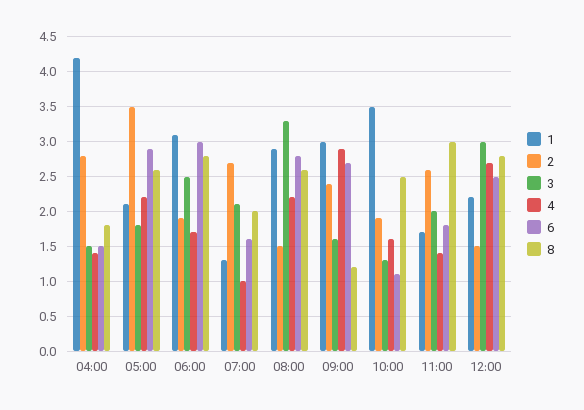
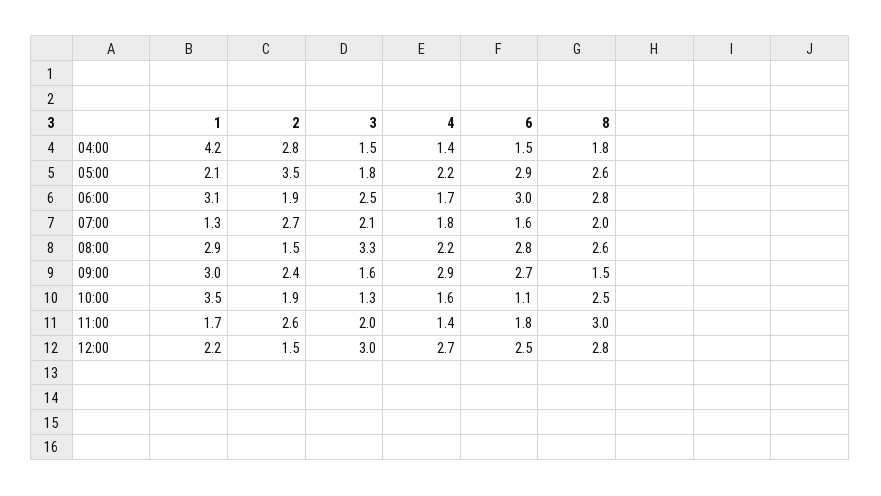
  {
    "1": {
      "04:00": 4.2,
      "05:00": 2.1,
      "06:00": 3.1,
      "07:00": 1.3,
      "08:00": 2.9,
      "09:00": 3,
      "10:00": 3.5,
      "11:00": 1.7,
      "12:00": 2.2
    },
    "2": {
      "04:00": 2.8,
      "05:00": 3.5,
      "06:00": 1.9,
      "07:00": 2.7,
      "08:00": 1.5,
      "09:00": 2.4,
      "10:00": 1.9,
      "11:00": 2.6,
      "12:00": 1.5
    },
    "3": {
      "04:00": 1.5,
      "05:00": 1.8,
      "06:00": 2.5,
      "07:00": 2.1,
      "08:00": 3.3,
      "09:00": 1.6,
      "10:00": 1.3,
      "11:00": 2,
      "12:00": 3
    },
    "4": {
      "04:00": 1.4,
      "05:00": 2.2,
      "06:00": 1.7,
-     "07:00": 1,
+     "07:00": 1.8,
      "08:00": 2.2,
      "09:00": 2.9,
      "10:00": 1.6,
      "11:00": 1.4,
      "12:00": 2.7
    },
    "6": {
      "04:00": 1.5,
      "05:00": 2.9,
      "06:00": 3,
      "07:00": 1.6,
      "08:00": 2.8,
      "09:00": 2.7,
      "10:00": 1.1,
      "11:00": 1.8,
      "12:00": 2.5
    },
    "8": {
      "04:00": 1.8,
      "05:00": 2.6,
      "06:00": 2.8,
      "07:00": 2,
      "08:00": 2.6,
-     "09:00": 1.2,
+     "09:00": 1.5,
      "10:00": 2.5,
      "11:00": 3,
      "12:00": 2.8
    }
  }

